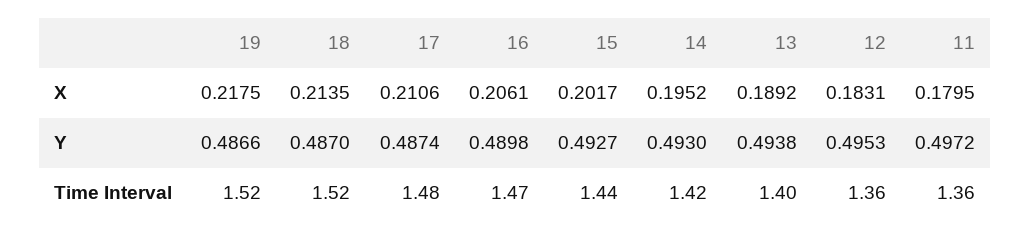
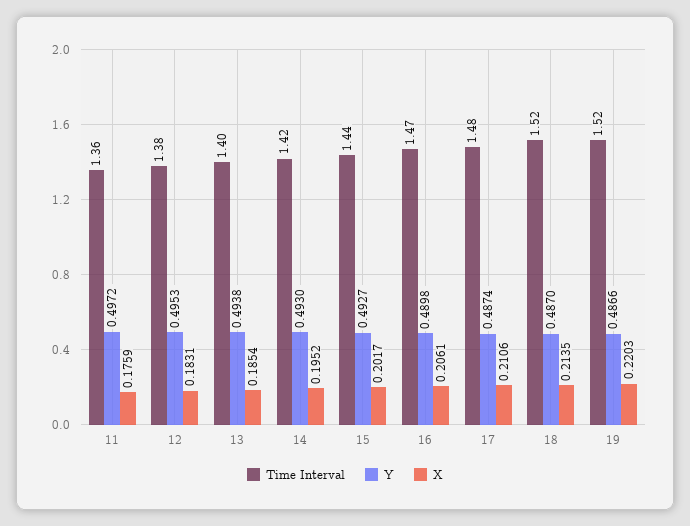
  {
    "X": {
-     "19": 0.2175,
+     "19": 0.2203,
      "18": 0.2135,
      "17": 0.2106,
      "16": 0.2061,
      "15": 0.2017,
      "14": 0.1952,
-     "13": 0.1892,
+     "13": 0.1854,
      "12": 0.1831,
-     "11": 0.1795
+     "11": 0.1759
    },
    "Y": {
      "19": 0.4866,
      "18": 0.487,
      "17": 0.4874,
      "16": 0.4898,
      "15": 0.4927,
      "14": 0.493,
      "13": 0.4938,
      "12": 0.4953,
      "11": 0.4972
    },
    "Time Interval": {
      "19": 1.52,
      "18": 1.52,
      "17": 1.48,
      "16": 1.47,
      "15": 1.44,
      "14": 1.42,
      "13": 1.4,
-     "12": 1.36,
+     "12": 1.38,
      "11": 1.36
    }
  }

